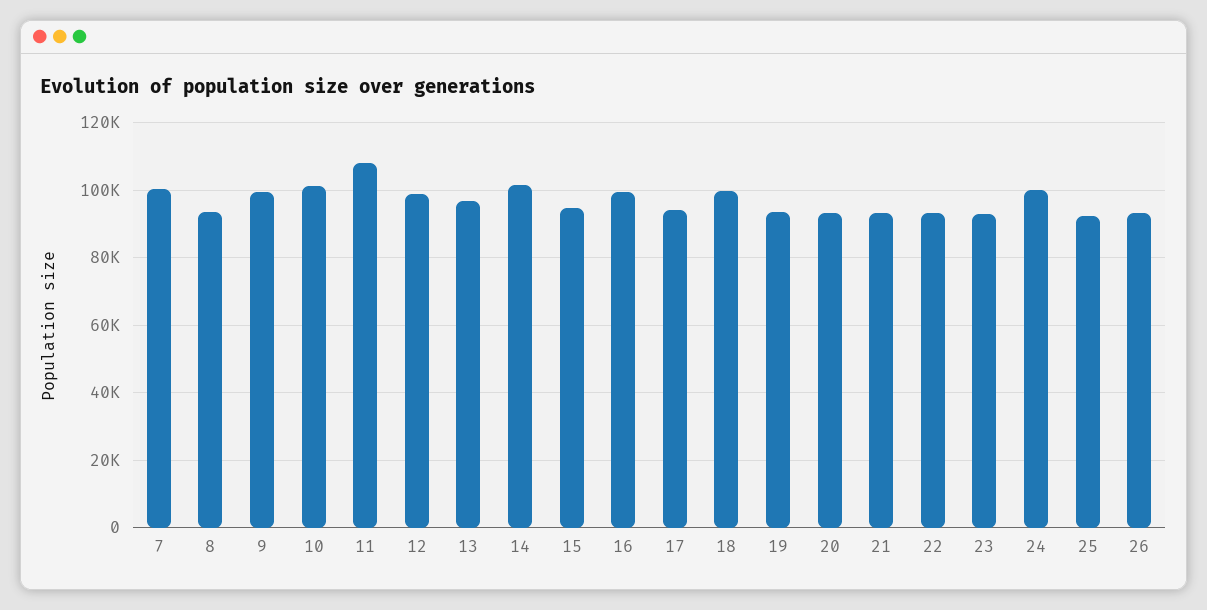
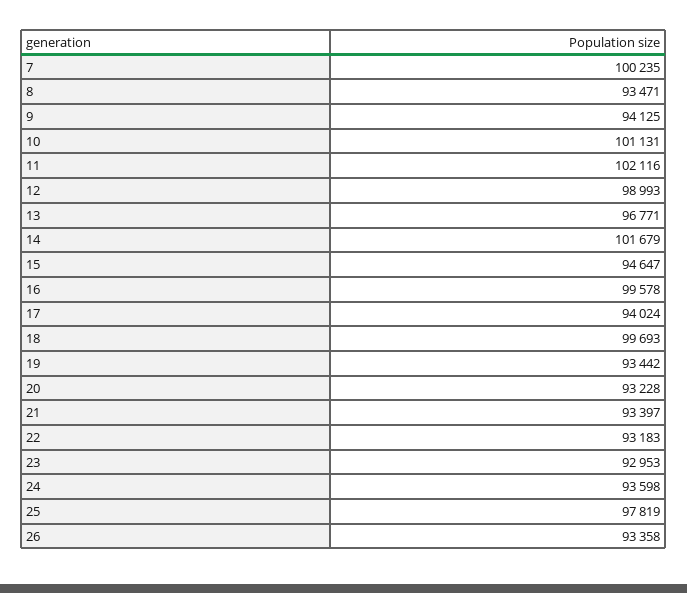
  {
    "7": 100235,
    "8": 93471,
-   "9": 100000,
+   "9": 94125,
    "10": 101131,
-   "11": 108000,
+   "11": 102116,
    "12": 98993,
    "13": 96771,
    "14": 101679,
    "15": 94647,
    "16": 99578,
    "17": 94024,
    "18": 99693,
    "19": 93442,
    "20": 93228,
    "21": 93397,
    "22": 93183,
    "23": 92953,
-   "24": 100000,
+   "24": 93598,
-   "25": 92000,
+   "25": 97819,
    "26": 93358
  }

